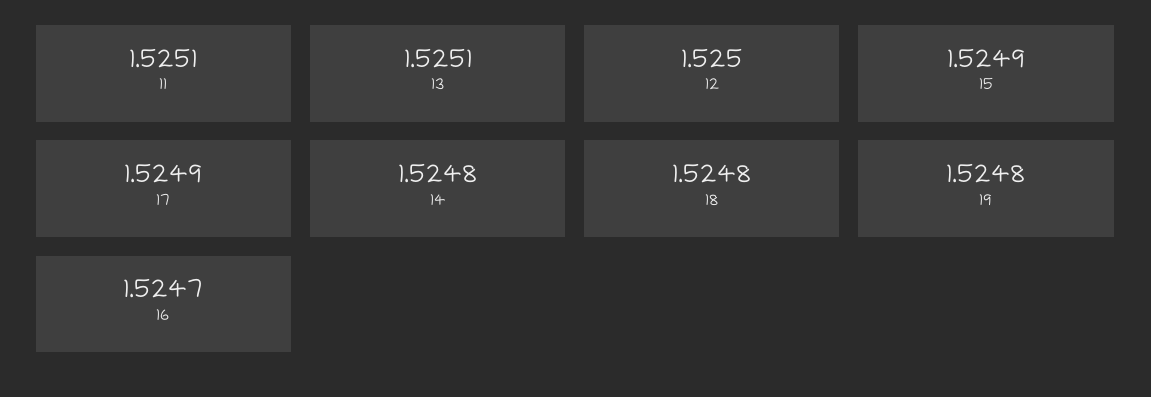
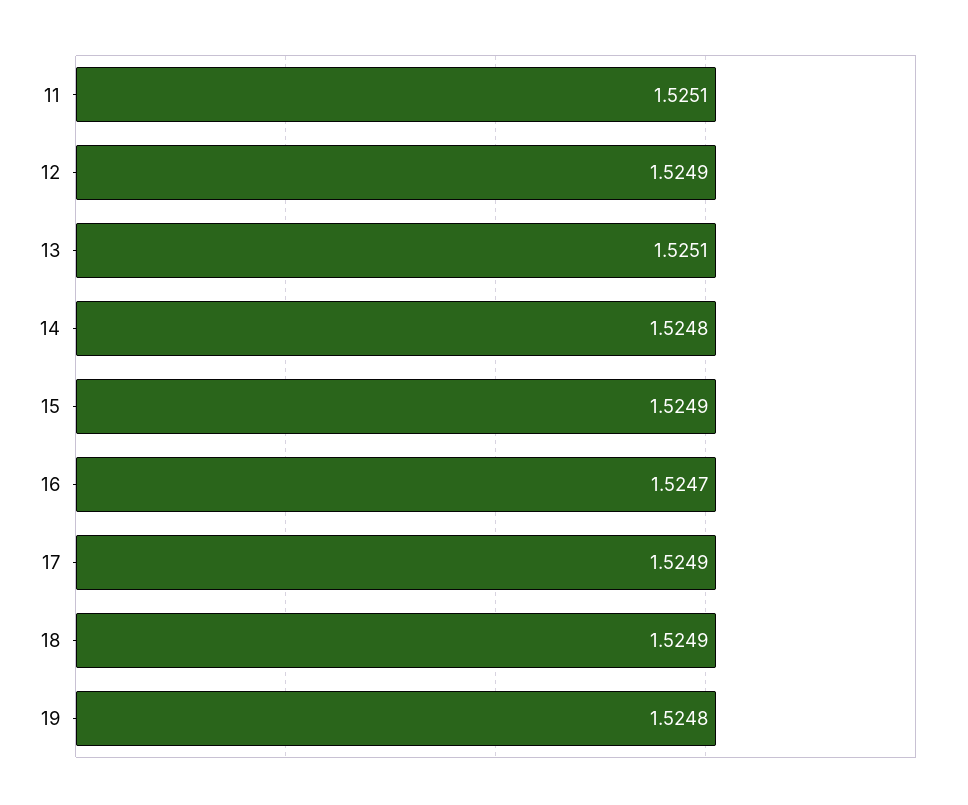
  {
    "11": 1.5251,
    "13": 1.5251,
-   "12": 1.525,
+   "12": 1.5249,
    "15": 1.5249,
    "17": 1.5249,
    "14": 1.5248,
-   "18": 1.5248,
+   "18": 1.5249,
    "19": 1.5248,
    "16": 1.5247
  }

